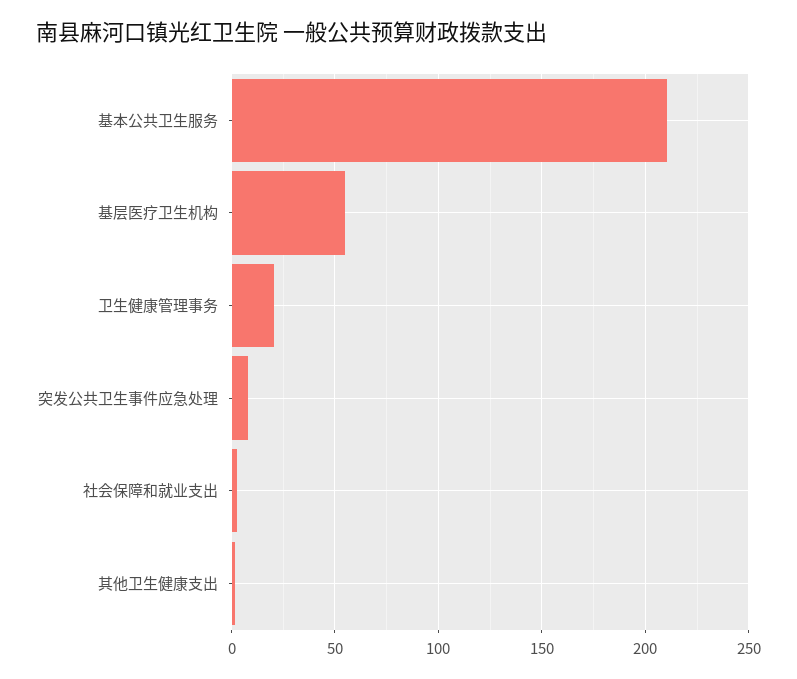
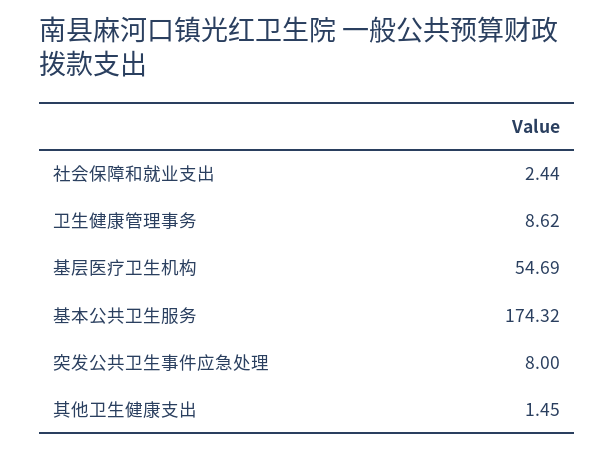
  {
-   "基本公共卫生服务": 210,
+   "基本公共卫生服务": 174.32,
    "基层医疗卫生机构": 54.69,
-   "卫生健康管理事务": 20,
+   "卫生健康管理事务": 8.62,
    "突发公共卫生事件应急处理": 8,
    "社会保障和就业支出": 2.44,
    "其他卫生健康支出": 1.45
  }

